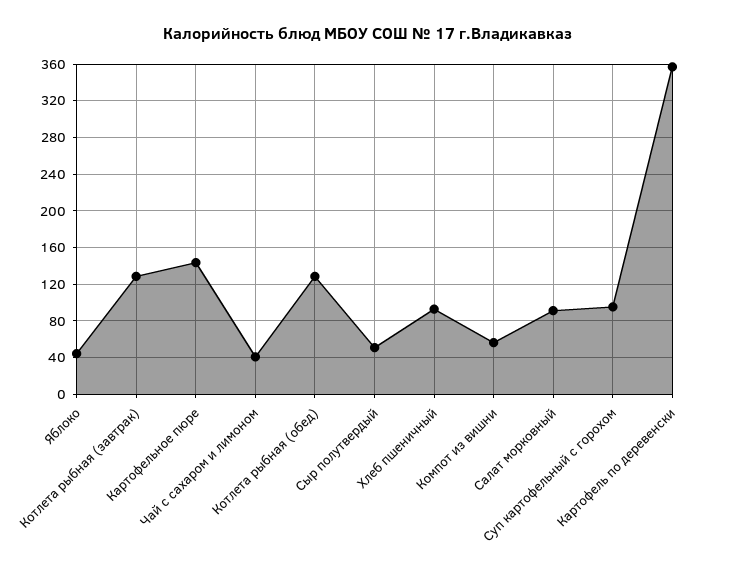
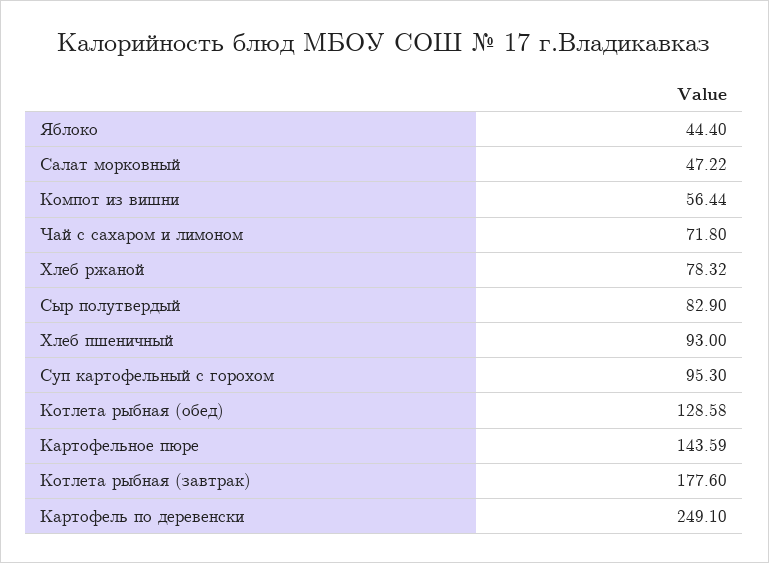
  {
    "Яблоко": 44.4,
-   "Котлета рыбная (завтрак)": 130,
+   "Котлета рыбная (завтрак)": 177.6,
    "Картофельное пюре": 143.59,
-   "Чай с сахаром и лимоном": 40,
+   "Чай с сахаром и лимоном": 71.8,
    "Котлета рыбная (обед)": 128.58,
-   "Сыр полутвердый": 50,
+   "Сыр полутвердый": 82.9,
    "Хлеб пшеничный": 93,
    "Компот из вишни": 56.44,
-   "Салат морковный": 90,
+   "Салат морковный": 47.22,
    "Суп картофельный с горохом": 95.3,
-   "Картофель по деревенски": 360
+   "Картофель по деревенски": 249.1,
+   "Хлеб ржаной": 78.32
  }

